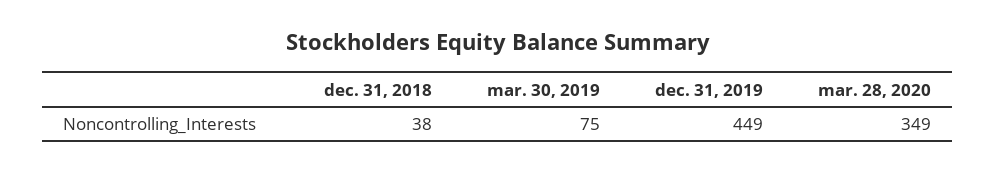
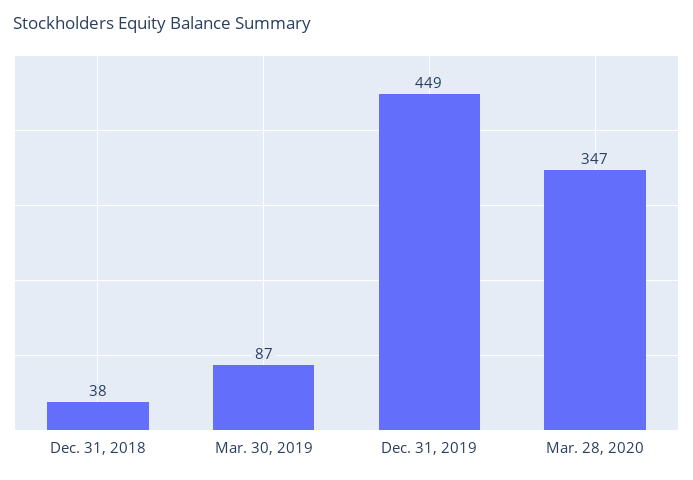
  {
    "dec. 31, 2018": 38,
-   "mar. 30, 2019": 75,
+   "mar. 30, 2019": 87,
    "dec. 31, 2019": 449,
-   "mar. 28, 2020": 349
+   "mar. 28, 2020": 347
  }

